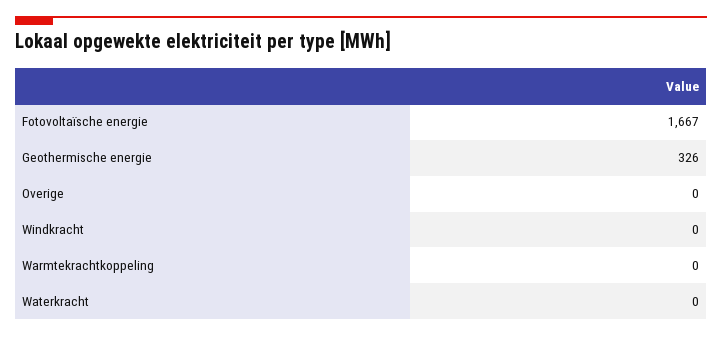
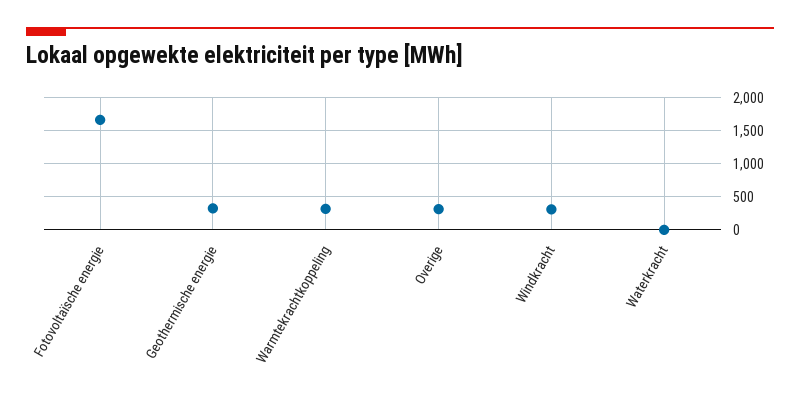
  {
    "Fotovoltaïsche energie": 1667,
    "Geothermische energie": 326,
-   "Overige": 0,
+   "Overige": 300,
-   "Windkracht": 0,
+   "Windkracht": 300,
-   "Warmtekrachtkoppeling": 0,
+   "Warmtekrachtkoppeling": 300,
    "Waterkracht": 0
  }

